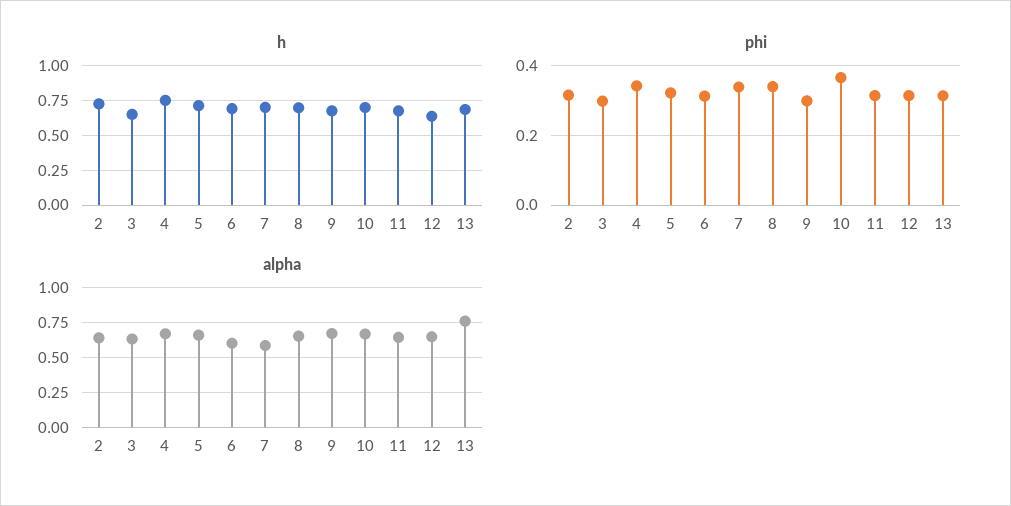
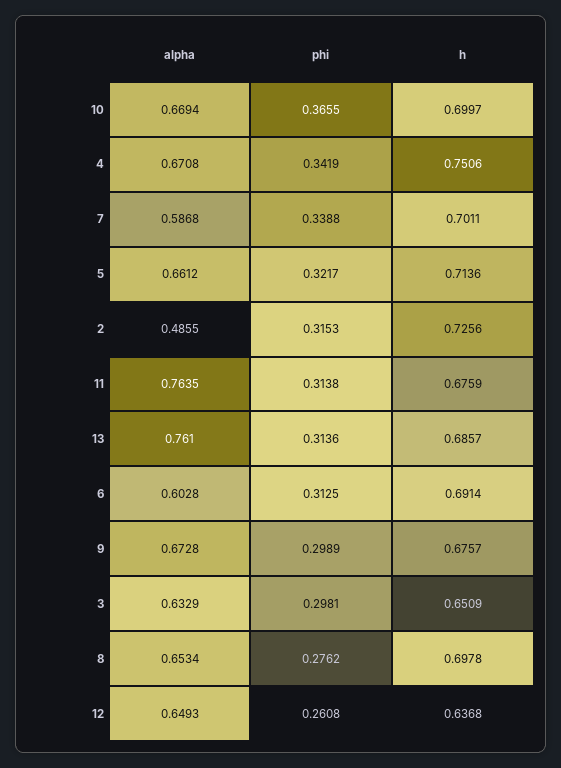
  {
    "h": {
      "2": 0.7256,
      "3": 0.6509,
      "4": 0.7506,
      "5": 0.7136,
      "6": 0.6914,
      "7": 0.7011,
      "8": 0.6978,
      "9": 0.6757,
      "10": 0.6997,
      "11": 0.6759,
      "12": 0.6368,
      "13": 0.6857
    },
    "phi": {
      "2": 0.3153,
      "3": 0.2981,
      "4": 0.3419,
      "5": 0.3217,
      "6": 0.3125,
      "7": 0.3388,
-     "8": 0.34,
+     "8": 0.2762,
      "9": 0.2989,
      "10": 0.3655,
      "11": 0.3138,
-     "12": 0.32,
+     "12": 0.2608,
      "13": 0.3136
    },
    "alpha": {
-     "2": 0.65,
+     "2": 0.4855,
      "3": 0.6329,
      "4": 0.6708,
      "5": 0.6612,
      "6": 0.6028,
      "7": 0.5868,
      "8": 0.6534,
      "9": 0.6728,
      "10": 0.6694,
-     "11": 0.65,
+     "11": 0.7635,
      "12": 0.6493,
      "13": 0.761
    }
  }

